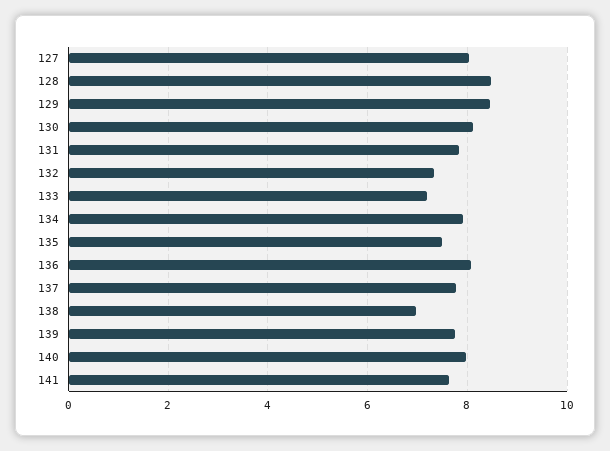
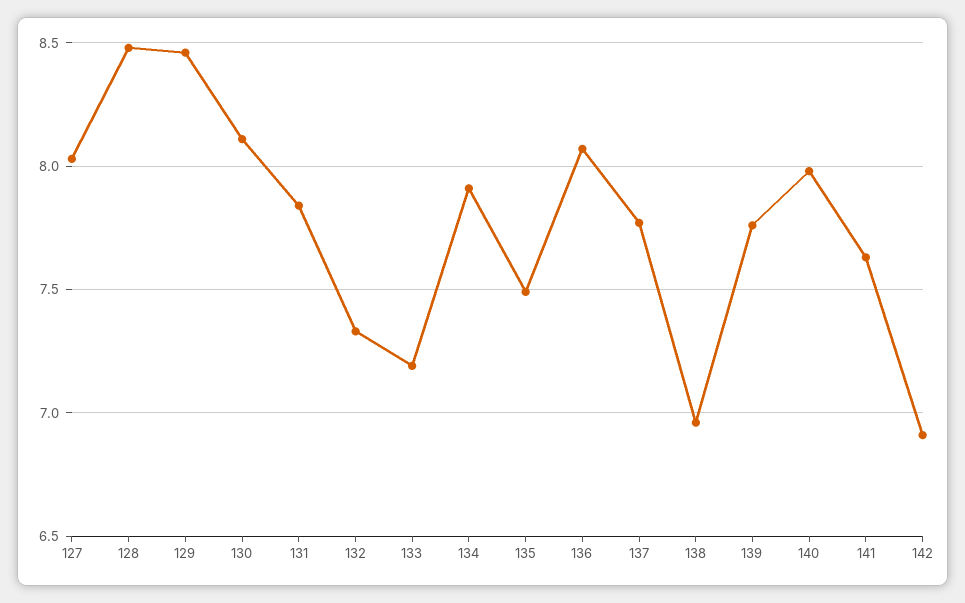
  {
    "127": 8.05,
    "128": 8.5,
    "129": 8.45,
    "130": 8.1,
    "131": 7.85,
    "132": 7.35,
    "133": 7.2,
    "134": 7.9,
    "135": 7.5,
    "136": 8.05,
    "137": 7.75,
    "138": 6.95,
    "139": 7.75,
    "140": 8,
-   "141": 7.65
+   "141": 7.65,
+   "142": 6.9
  }

